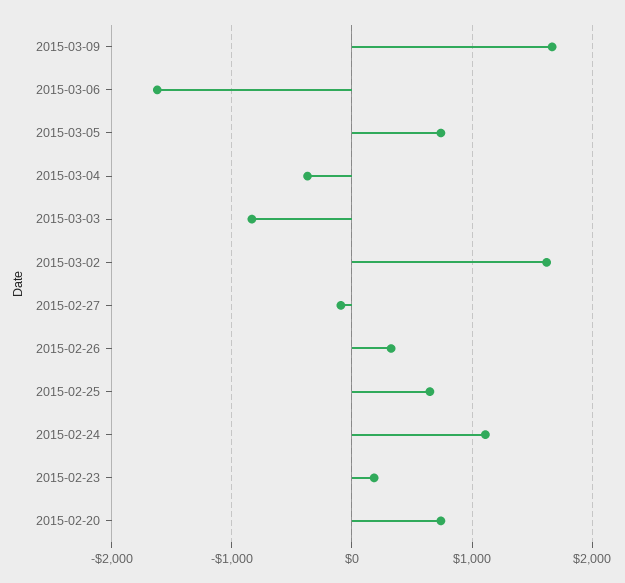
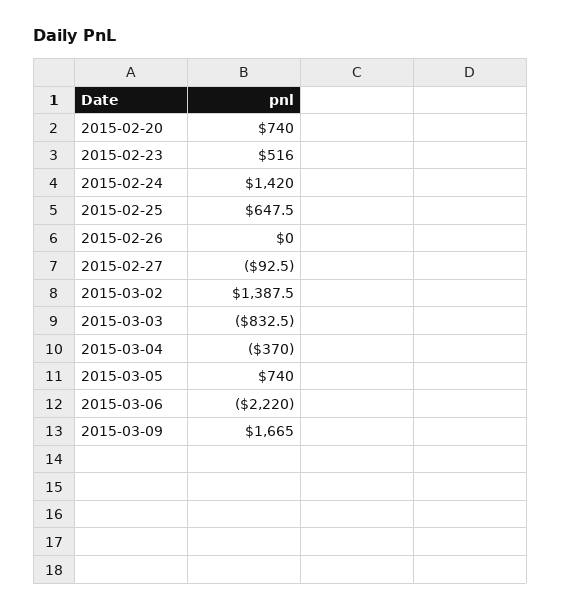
  {
    "2015-03-09": 1665,
-   "2015-03-06": -1600,
+   "2015-03-06": -2220,
    "2015-03-05": 740,
    "2015-03-04": -370,
    "2015-03-03": -832.5,
-   "2015-03-02": 1600,
+   "2015-03-02": 1387.5,
    "2015-02-27": -92.5,
-   "2015-02-26": 300,
+   "2015-02-26": 0,
    "2015-02-25": 647.5,
-   "2015-02-24": 1100,
+   "2015-02-24": 1420,
-   "2015-02-23": 200,
+   "2015-02-23": 516,
    "2015-02-20": 740
  }

